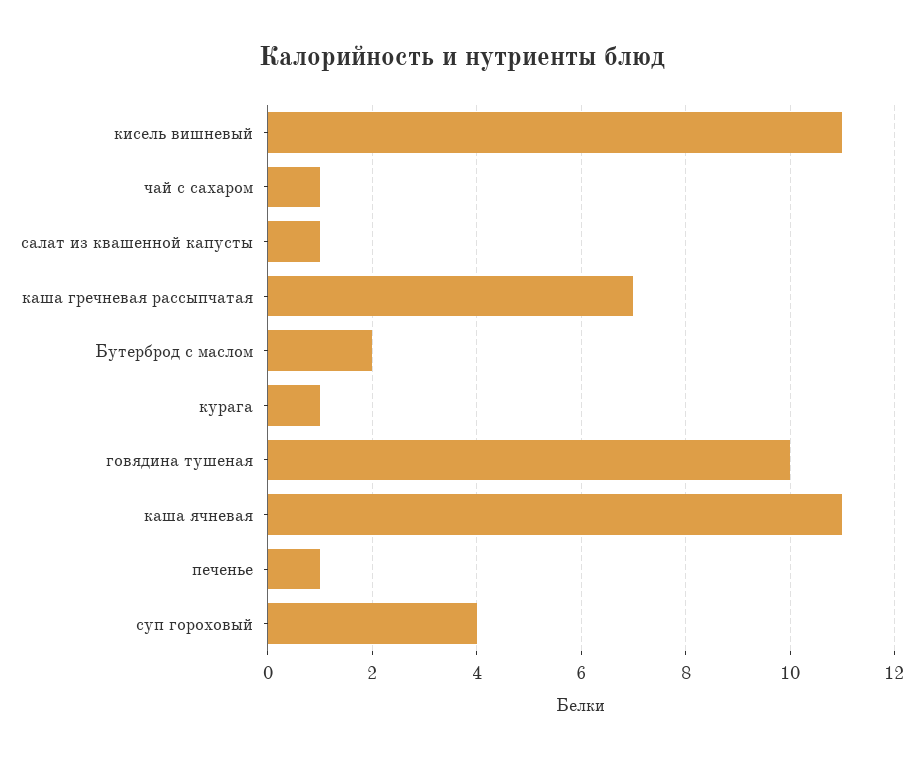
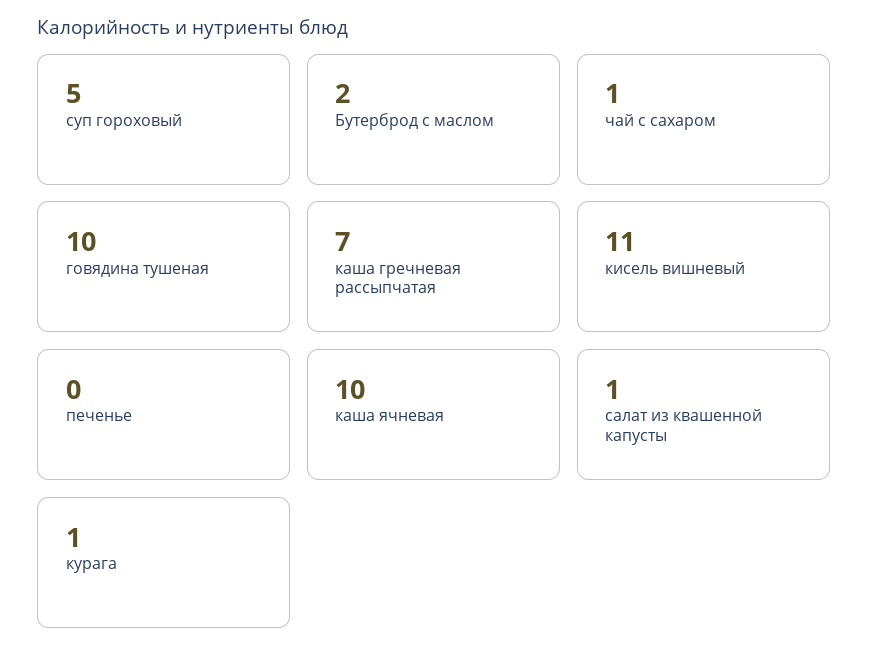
  {
    "кисель вишневый": 11,
    "чай с сахаром": 1,
    "салат из квашенной капусты": 1,
    "каша гречневая рассыпчатая": 7,
    "Бутерброд с маслом": 2,
    "курага": 1,
    "говядина тушеная": 10,
-   "каша ячневая": 11,
+   "каша ячневая": 10,
-   "печенье": 1,
+   "печенье": 0,
-   "суп гороховый": 4
+   "суп гороховый": 5
  }

